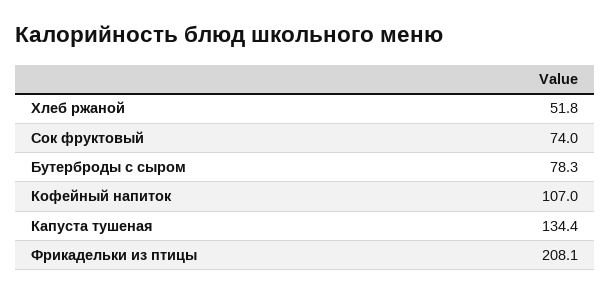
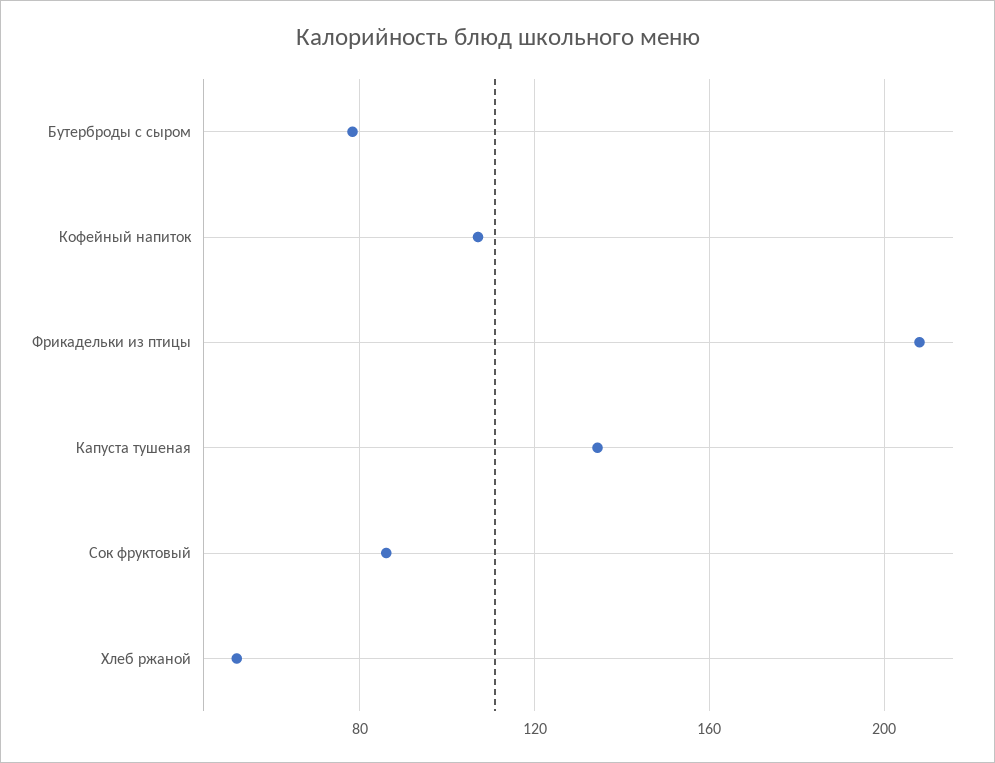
  {
    "Хлеб ржаной": 51.8,
-   "Сок фруктовый": 74,
+   "Сок фруктовый": 85,
    "Бутерброды с сыром": 78.3,
    "Кофейный напиток": 107,
    "Капуста тушеная": 134.4,
    "Фрикадельки из птицы": 208.1
  }

